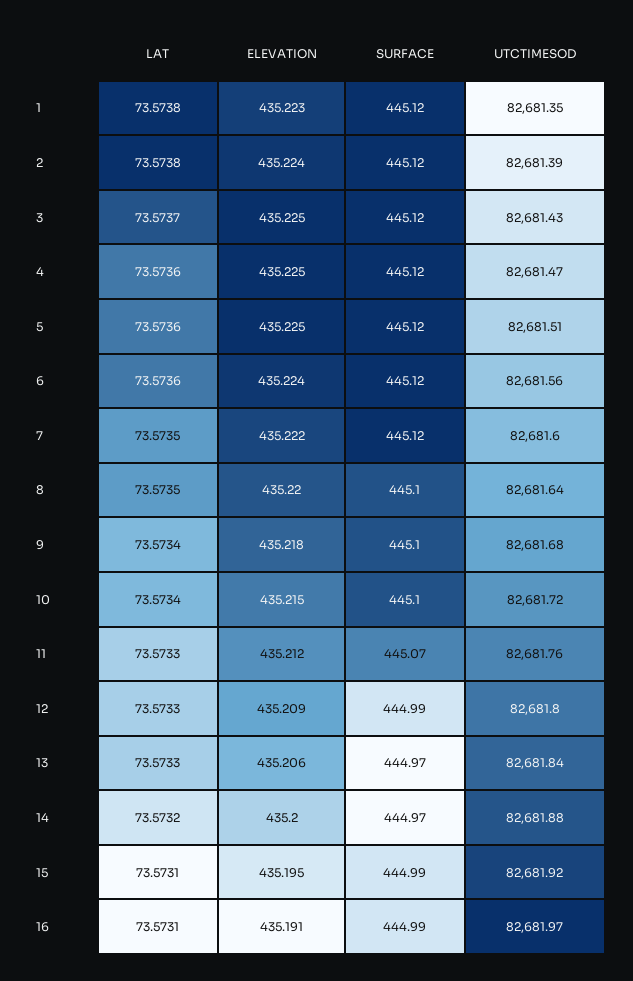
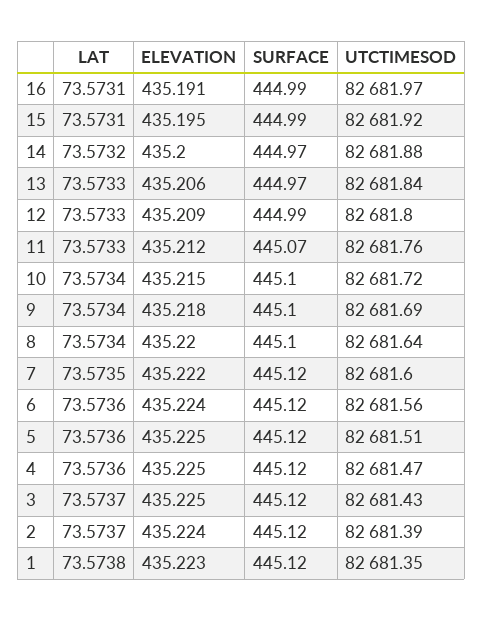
  {
    "LAT": {
      "1": 73.5738,
-     "2": 73.5738,
+     "2": 73.5737,
      "3": 73.5737,
      "4": 73.5736,
      "5": 73.5736,
      "6": 73.5736,
      "7": 73.5735,
-     "8": 73.5735,
+     "8": 73.5734,
      "9": 73.5734,
      "10": 73.5734,
      "11": 73.5733,
      "12": 73.5733,
      "13": 73.5733,
      "14": 73.5732,
      "15": 73.5731,
      "16": 73.5731
    },
    "ELEVATION": {
      "1": 435.223,
      "2": 435.224,
      "3": 435.225,
      "4": 435.225,
      "5": 435.225,
      "6": 435.224,
      "7": 435.222,
      "8": 435.22,
      "9": 435.218,
      "10": 435.215,
      "11": 435.212,
      "12": 435.209,
      "13": 435.206,
      "14": 435.2,
      "15": 435.195,
      "16": 435.191
    },
    "SURFACE": {
      "1": 445.12,
      "2": 445.12,
      "3": 445.12,
      "4": 445.12,
      "5": 445.12,
      "6": 445.12,
      "7": 445.12,
      "8": 445.1,
      "9": 445.1,
      "10": 445.1,
      "11": 445.07,
      "12": 444.99,
      "13": 444.97,
      "14": 444.97,
      "15": 444.99,
      "16": 444.99
    },
    "UTCTIMESOD": {
      "1": 82681.35,
      "2": 82681.39,
      "3": 82681.43,
      "4": 82681.47,
      "5": 82681.51,
      "6": 82681.56,
      "7": 82681.6,
      "8": 82681.64,
-     "9": 82681.68,
+     "9": 82681.69,
      "10": 82681.72,
      "11": 82681.76,
      "12": 82681.8,
      "13": 82681.84,
      "14": 82681.88,
      "15": 82681.92,
      "16": 82681.97
    }
  }

